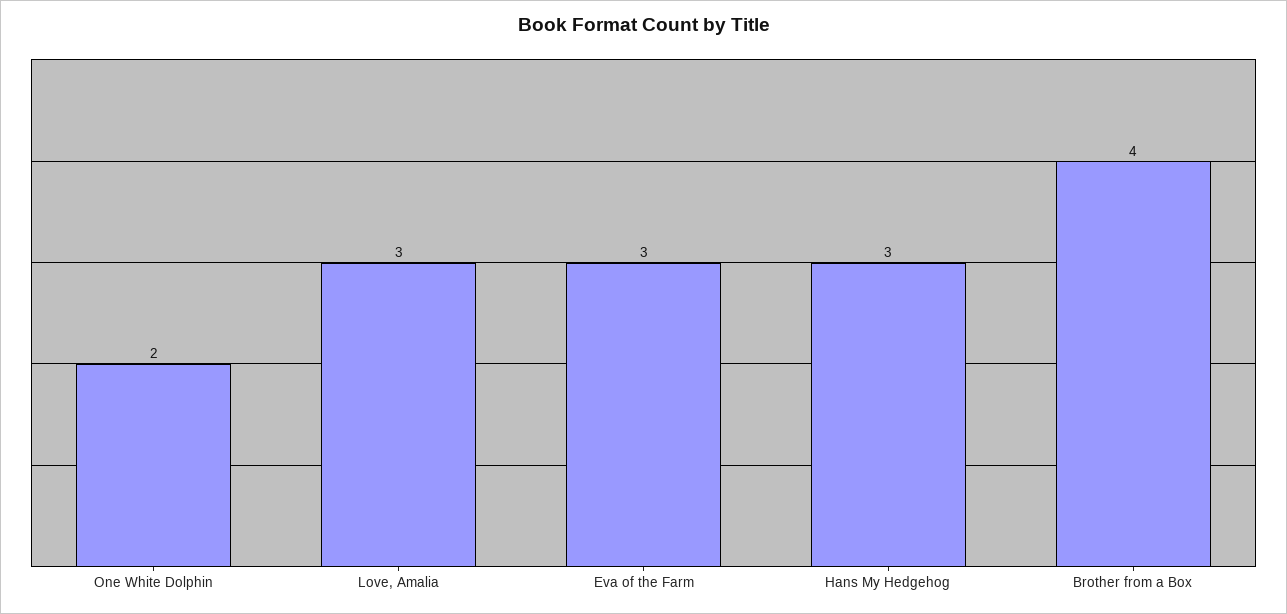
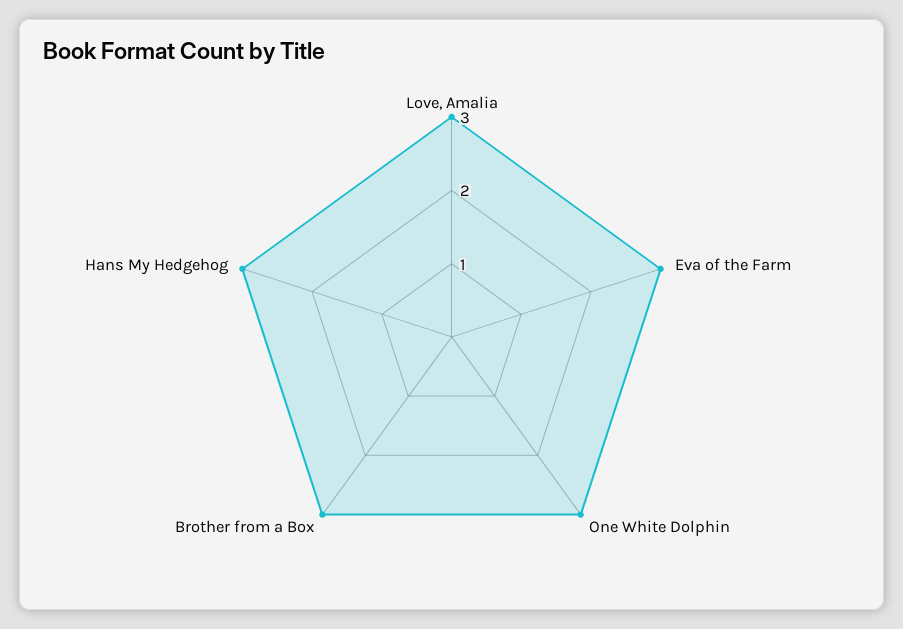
  {
-   "One White Dolphin": 2,
+   "One White Dolphin": 3,
    "Love, Amalia": 3,
    "Eva of the Farm": 3,
    "Hans My Hedgehog": 3,
-   "Brother from a Box": 4
+   "Brother from a Box": 3
  }

